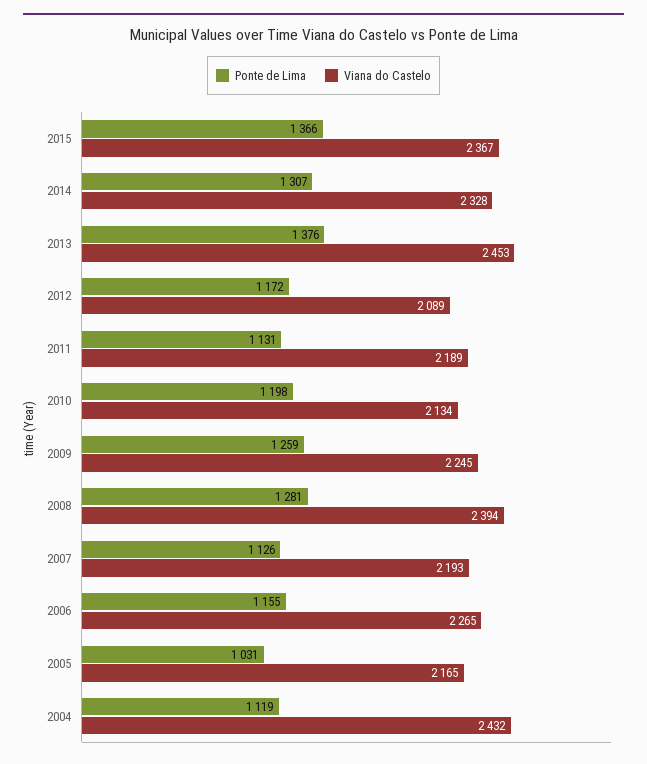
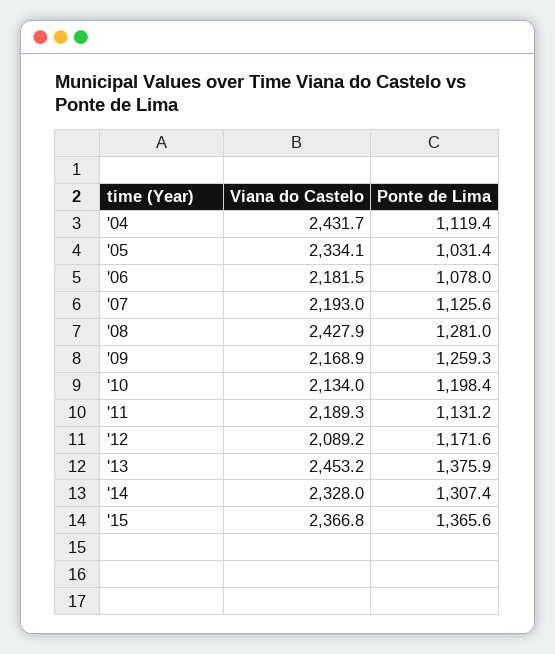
  {
    "Ponte de Lima": {
      "2015": 1365.6,
      "2014": 1307.4,
      "2013": 1375.9,
      "2012": 1171.6,
      "2011": 1131.2,
      "2010": 1198.4,
      "2009": 1259.3,
      "2008": 1281,
      "2007": 1125.6,
-     "2006": 1155,
+     "2006": 1078,
      "2005": 1031.4,
      "2004": 1119.4
    },
    "Viana do Castelo": {
      "2015": 2366.8,
      "2014": 2328,
      "2013": 2453.2,
      "2012": 2089.2,
      "2011": 2189.3,
      "2010": 2134,
-     "2009": 2245,
+     "2009": 2168.9,
-     "2008": 2394,
+     "2008": 2427.9,
      "2007": 2193,
-     "2006": 2265,
+     "2006": 2181.5,
-     "2005": 2165,
+     "2005": 2334.1,
      "2004": 2431.7
    }
  }

